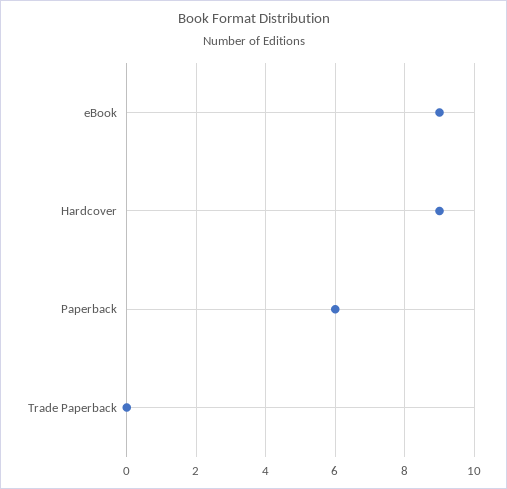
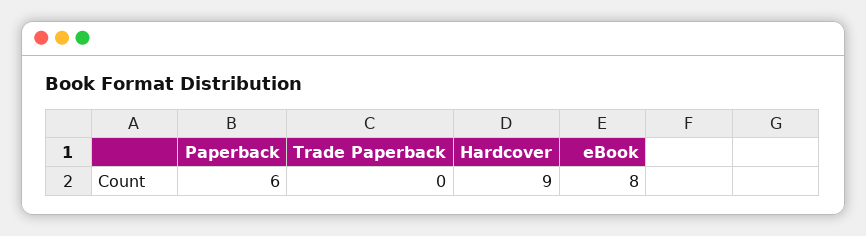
  {
-   "eBook": 9,
+   "eBook": 8,
    "Hardcover": 9,
    "Paperback": 6,
    "Trade Paperback": 0
  }

